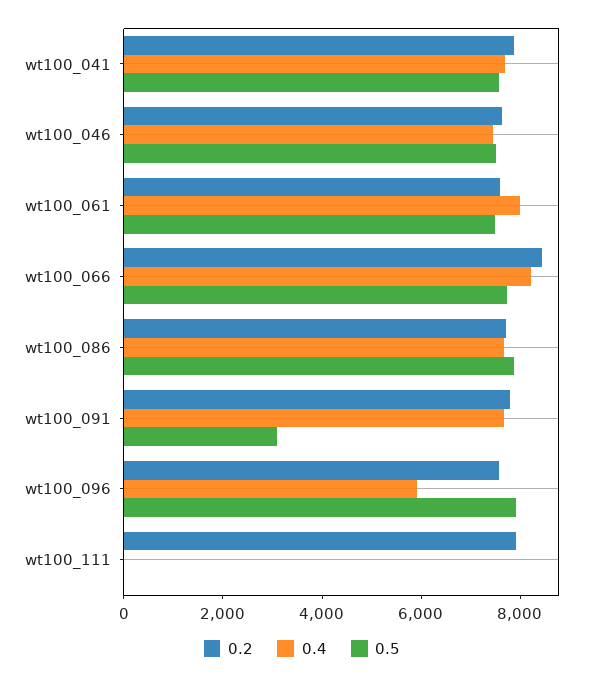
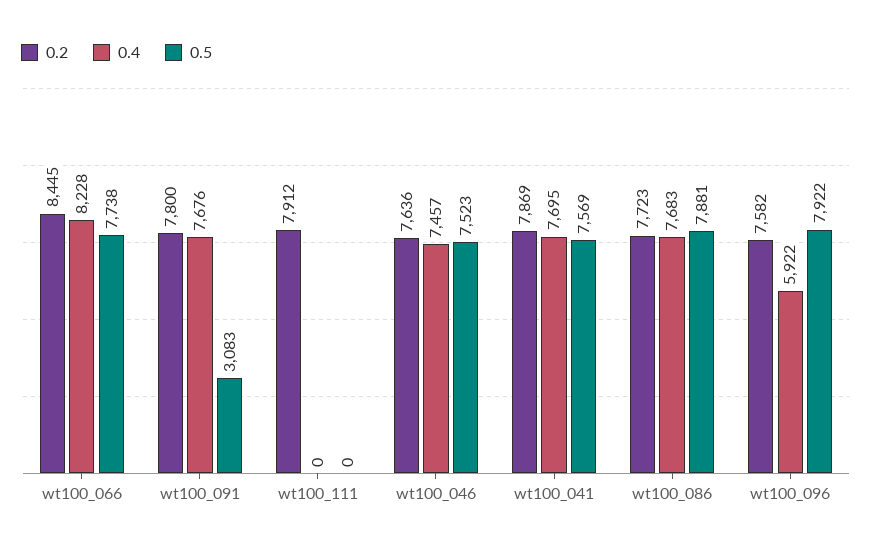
  {
    "0.2": {
      "wt100_041": 7869,
      "wt100_046": 7636,
-     "wt100_061": 7500,
      "wt100_066": 8445,
      "wt100_086": 7723,
      "wt100_091": 7800,
      "wt100_096": 7582,
      "wt100_111": 7912
    },
    "0.4": {
      "wt100_041": 7695,
      "wt100_046": 7457,
-     "wt100_061": 8000,
      "wt100_066": 8228,
      "wt100_086": 7683,
      "wt100_091": 7676,
      "wt100_096": 5922,
      "wt100_111": 0
    },
    "0.5": {
      "wt100_041": 7569,
      "wt100_046": 7523,
-     "wt100_061": 7500,
      "wt100_066": 7738,
      "wt100_086": 7881,
      "wt100_091": 3083,
      "wt100_096": 7922,
      "wt100_111": 0
    }
  }

